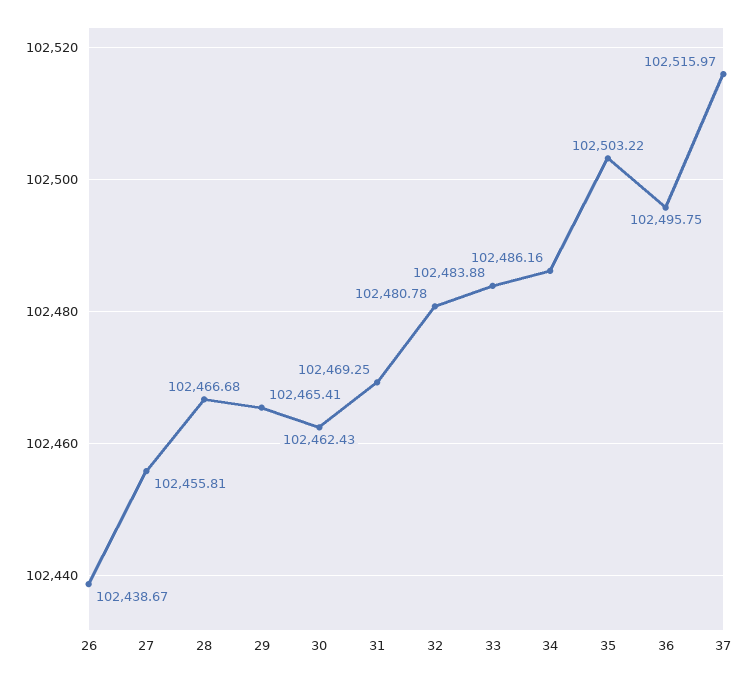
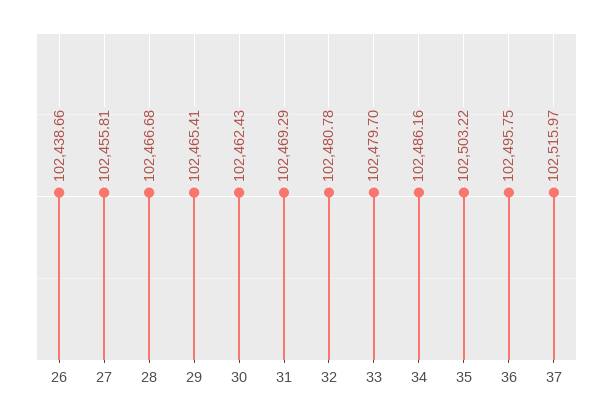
  {
-   "26": 102438.67,
+   "26": 102438.66,
    "27": 102455.81,
    "28": 102466.68,
    "29": 102465.41,
    "30": 102462.43,
-   "31": 102469.25,
+   "31": 102469.29,
    "32": 102480.78,
-   "33": 102483.88,
+   "33": 102479.7,
    "34": 102486.16,
    "35": 102503.22,
    "36": 102495.75,
    "37": 102515.97
  }

